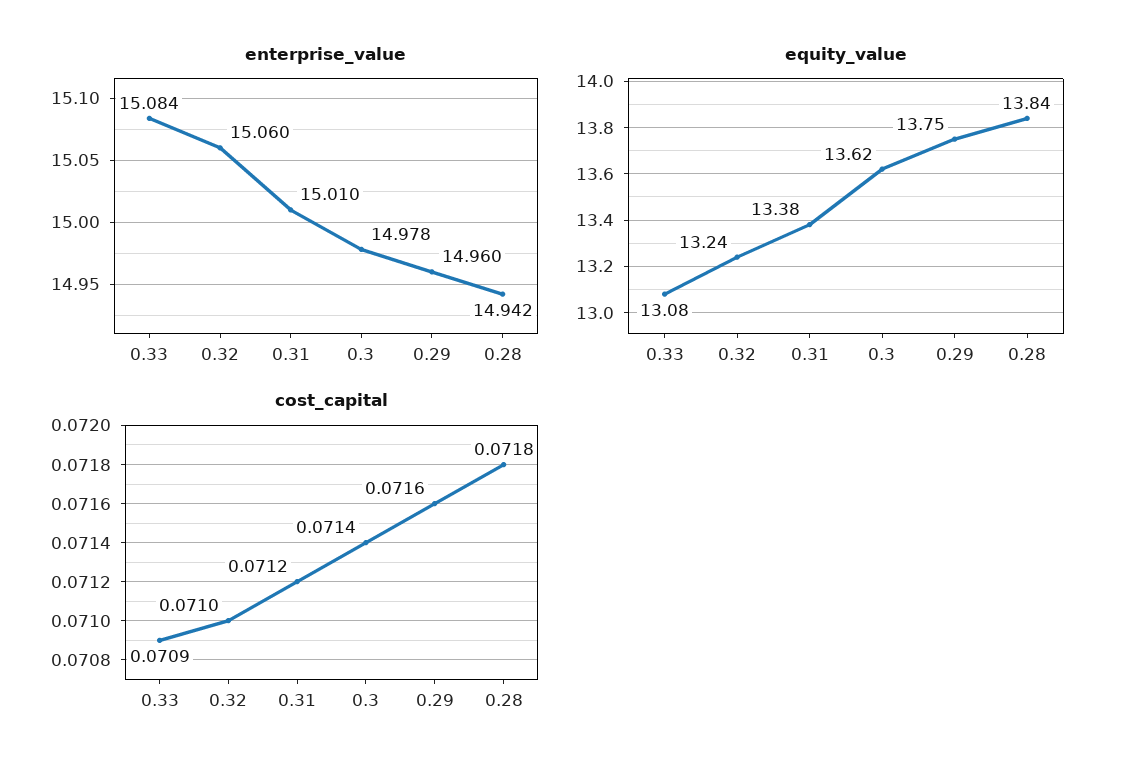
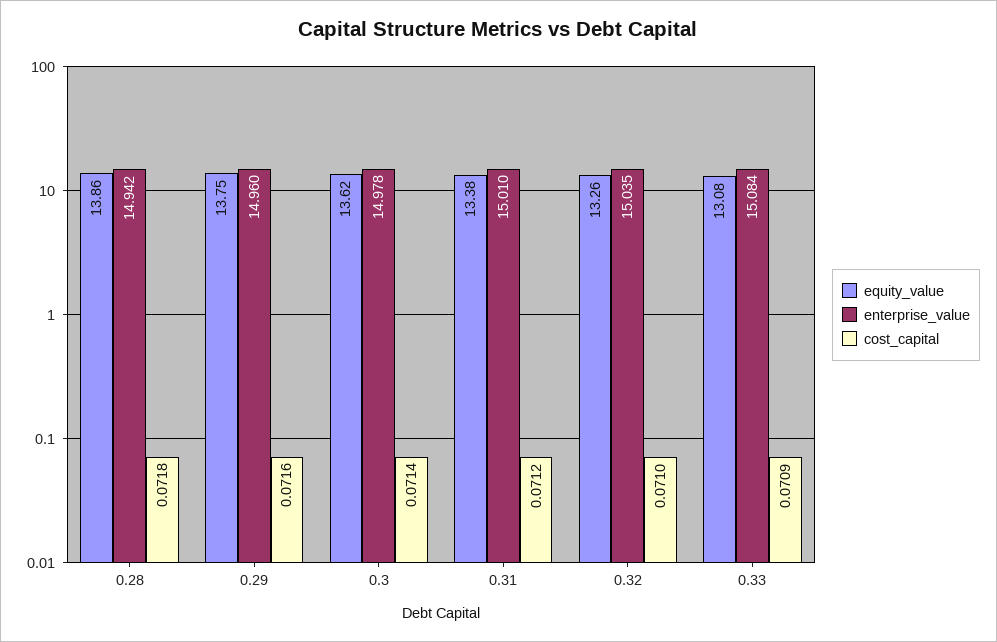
  {
    "enterprise_value": {
      "0.33": 15.084,
-     "0.32": 15.06,
+     "0.32": 15.035,
      "0.31": 15.01,
      "0.3": 14.978,
      "0.29": 14.96,
      "0.28": 14.942
    },
    "equity_value": {
      "0.33": 13.08,
-     "0.32": 13.24,
+     "0.32": 13.26,
      "0.31": 13.38,
      "0.3": 13.62,
      "0.29": 13.75,
-     "0.28": 13.84
+     "0.28": 13.86
    },
    "cost_capital": {
      "0.33": 0.0709,
      "0.32": 0.071,
      "0.31": 0.0712,
      "0.3": 0.0714,
      "0.29": 0.0716,
      "0.28": 0.0718
    }
  }

